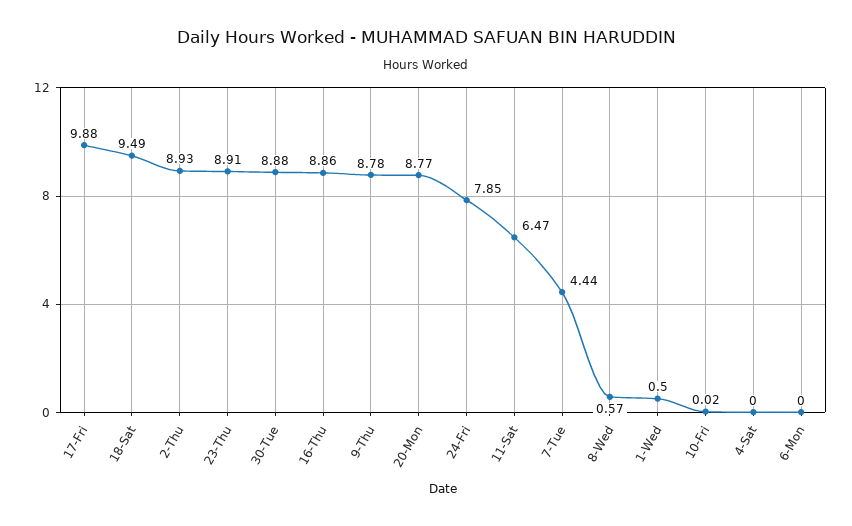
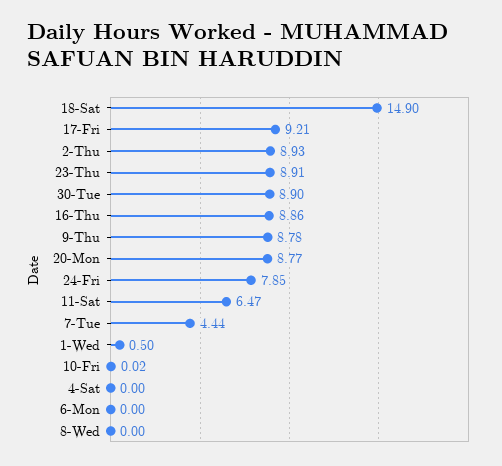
  {
-   "17-Fri": 9.88,
+   "17-Fri": 9.21,
-   "18-Sat": 9.49,
+   "18-Sat": 14.9,
    "2-Thu": 8.93,
    "23-Thu": 8.91,
-   "30-Tue": 8.88,
+   "30-Tue": 8.9,
    "16-Thu": 8.86,
    "9-Thu": 8.78,
    "20-Mon": 8.77,
    "24-Fri": 7.85,
    "11-Sat": 6.47,
    "7-Tue": 4.44,
-   "8-Wed": 0.57,
+   "8-Wed": 0,
    "1-Wed": 0.5,
    "10-Fri": 0.02,
    "4-Sat": 0,
    "6-Mon": 0
  }

